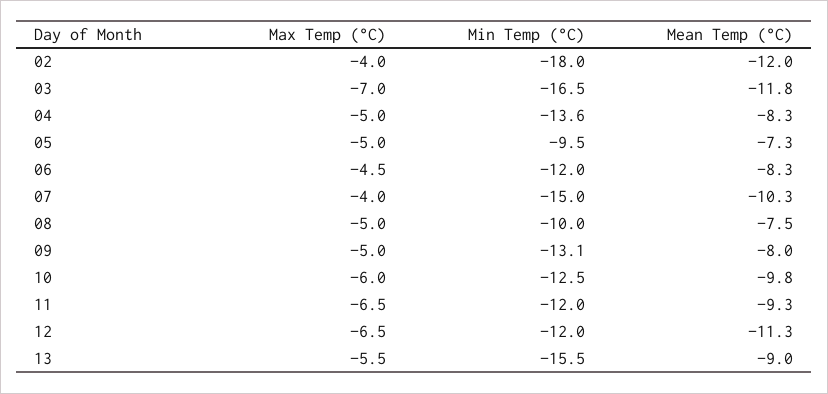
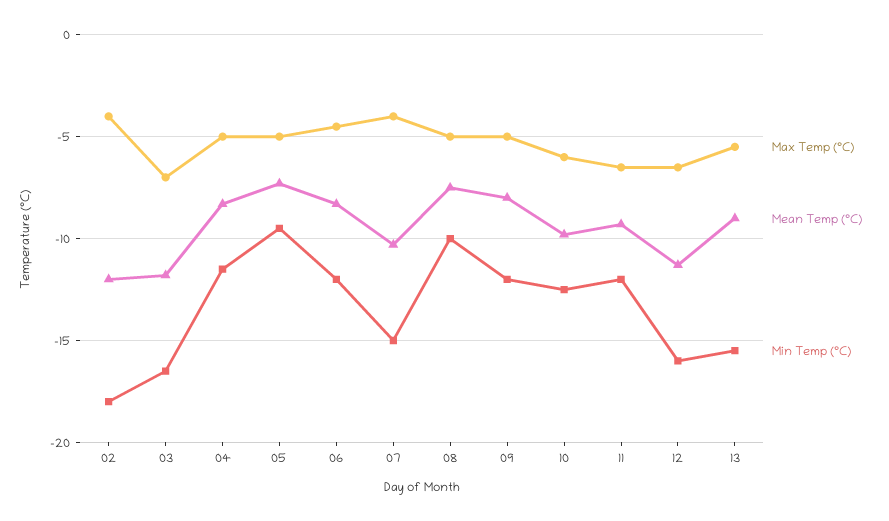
  {
    "Max Temp (°C)": {
      "02": -4,
      "03": -7,
      "04": -5,
      "05": -5,
      "06": -4.5,
      "07": -4,
      "08": -5,
      "09": -5,
      "10": -6,
      "11": -6.5,
      "12": -6.5,
      "13": -5.5
    },
    "Min Temp (°C)": {
      "02": -18,
      "03": -16.5,
-     "04": -13.6,
+     "04": -11.5,
      "05": -9.5,
      "06": -12,
      "07": -15,
      "08": -10,
-     "09": -13.1,
+     "09": -12,
      "10": -12.5,
      "11": -12,
-     "12": -12,
+     "12": -16,
      "13": -15.5
    },
    "Mean Temp (°C)": {
      "02": -12,
      "03": -11.8,
      "04": -8.3,
      "05": -7.3,
      "06": -8.3,
      "07": -10.3,
      "08": -7.5,
      "09": -8,
      "10": -9.8,
      "11": -9.3,
      "12": -11.3,
      "13": -9
    }
  }

